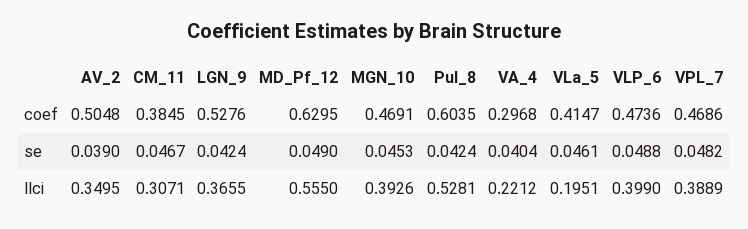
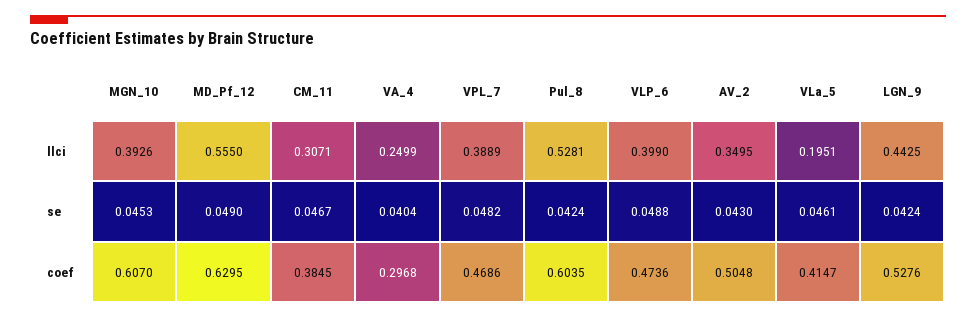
  {
    "AV_2": {
      "coef": 0.5048,
-     "se": 0.039,
+     "se": 0.043,
      "llci": 0.3495
    },
    "CM_11": {
      "coef": 0.3845,
      "se": 0.0467,
      "llci": 0.3071
    },
    "LGN_9": {
      "coef": 0.5276,
      "se": 0.0424,
-     "llci": 0.3655
+     "llci": 0.4425
    },
    "MD_Pf_12": {
      "coef": 0.6295,
      "se": 0.049,
      "llci": 0.555
    },
    "MGN_10": {
-     "coef": 0.4691,
+     "coef": 0.607,
      "se": 0.0453,
      "llci": 0.3926
    },
    "Pul_8": {
      "coef": 0.6035,
      "se": 0.0424,
      "llci": 0.5281
    },
    "VA_4": {
      "coef": 0.2968,
      "se": 0.0404,
-     "llci": 0.2212
+     "llci": 0.2499
    },
    "VLa_5": {
      "coef": 0.4147,
      "se": 0.0461,
      "llci": 0.1951
    },
    "VLP_6": {
      "coef": 0.4736,
      "se": 0.0488,
      "llci": 0.399
    },
    "VPL_7": {
      "coef": 0.4686,
      "se": 0.0482,
      "llci": 0.3889
    }
  }

